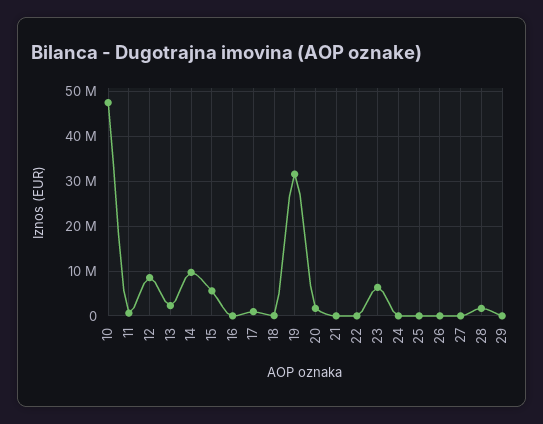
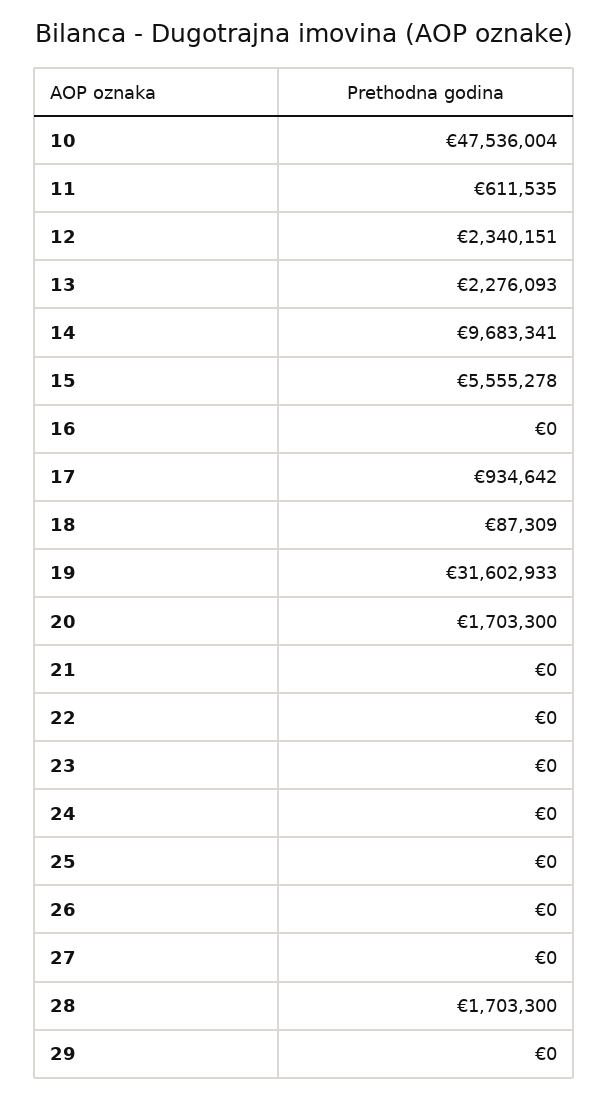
  {
    "10": 47536004,
    "11": 611535,
-   "12": 8000000,
+   "12": 2340151,
    "13": 2276093,
    "14": 9683341,
    "15": 5555278,
    "16": 0,
    "17": 934642,
    "18": 87309,
    "19": 31602933,
    "20": 1703300,
    "21": 0,
    "22": 0,
-   "23": 6000000,
+   "23": 0,
    "24": 0,
    "25": 0,
    "26": 0,
    "27": 0,
    "28": 1703300,
    "29": 0
  }

